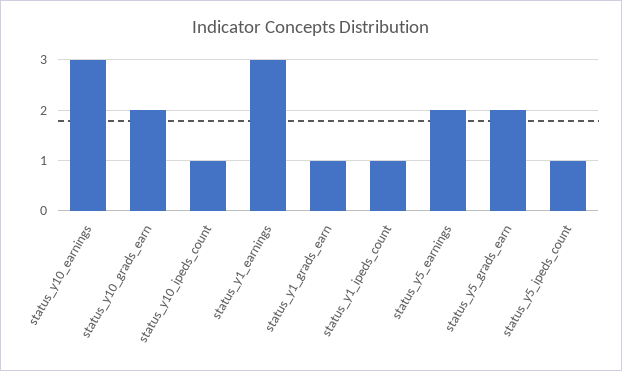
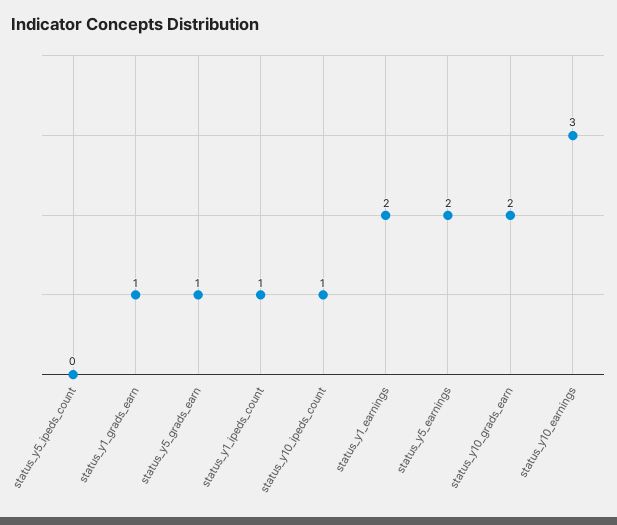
  {
    "status_y10_earnings": 3,
    "status_y10_grads_earn": 2,
    "status_y10_ipeds_count": 1,
-   "status_y1_earnings": 3,
+   "status_y1_earnings": 2,
    "status_y1_grads_earn": 1,
    "status_y1_ipeds_count": 1,
    "status_y5_earnings": 2,
-   "status_y5_grads_earn": 2,
+   "status_y5_grads_earn": 1,
-   "status_y5_ipeds_count": 1
+   "status_y5_ipeds_count": 0
  }

